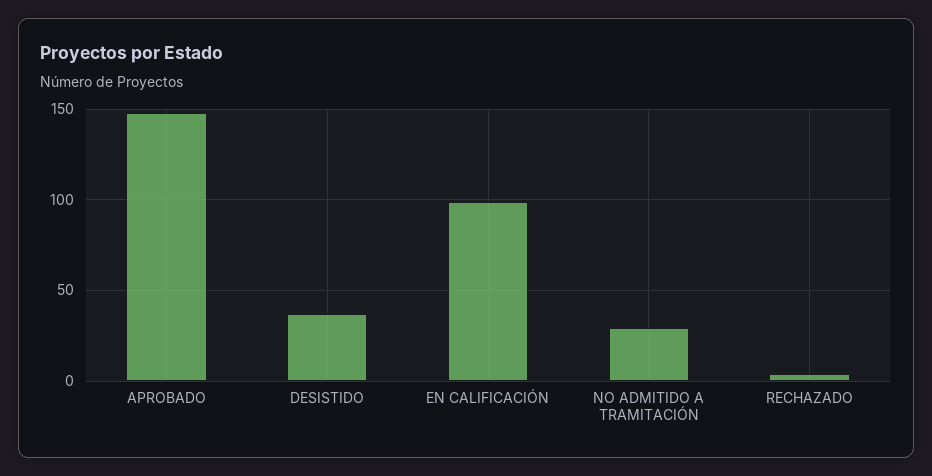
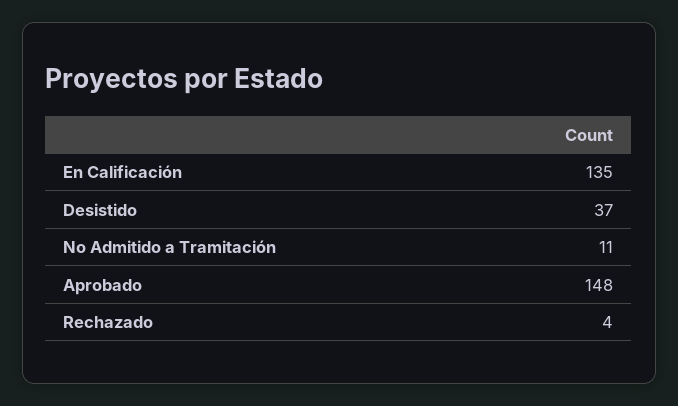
  {
    "APROBADO": 148,
    "DESISTIDO": 37,
-   "EN CALIFICACIÓN": 100,
+   "EN CALIFICACIÓN": 135,
-   "NO ADMITIDO A TRAMITACIÓN": 30,
+   "NO ADMITIDO A TRAMITACIÓN": 11,
    "RECHAZADO": 4
  }

